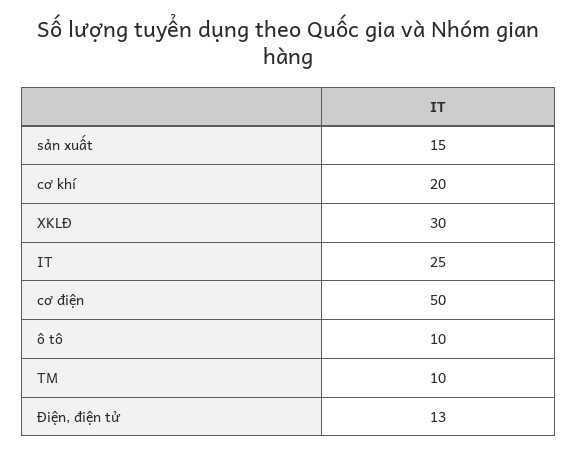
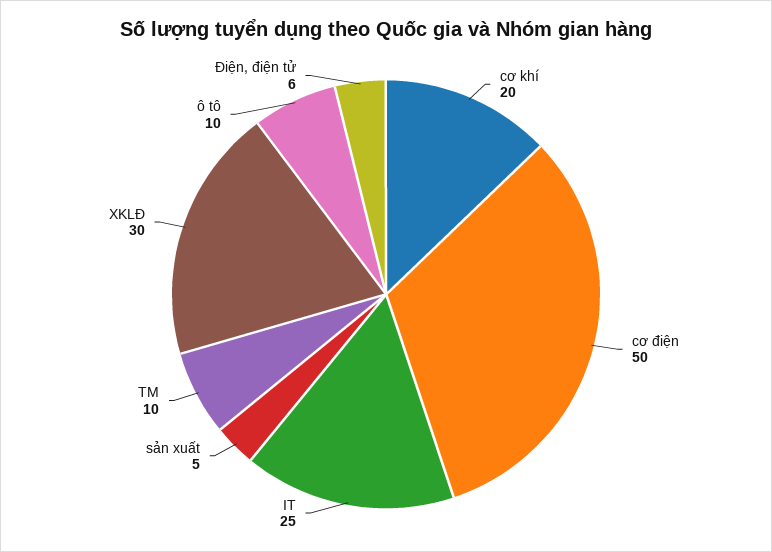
  {
-   "sản xuất": 15,
+   "sản xuất": 5,
    "cơ khí": 20,
    "XKLĐ": 30,
    "IT": 25,
    "cơ điện": 50,
    "ô tô": 10,
    "TM": 10,
-   "Điện, điện tử": 13
+   "Điện, điện tử": 6
  }

